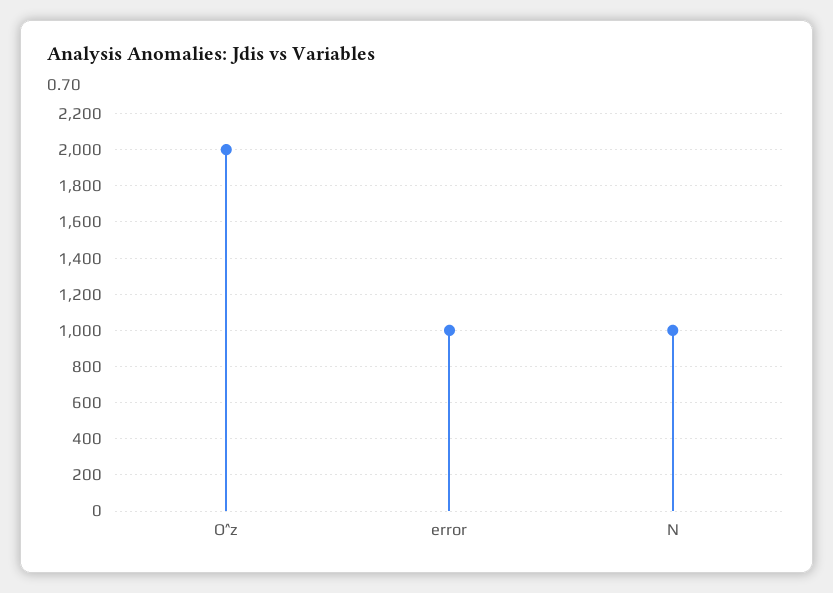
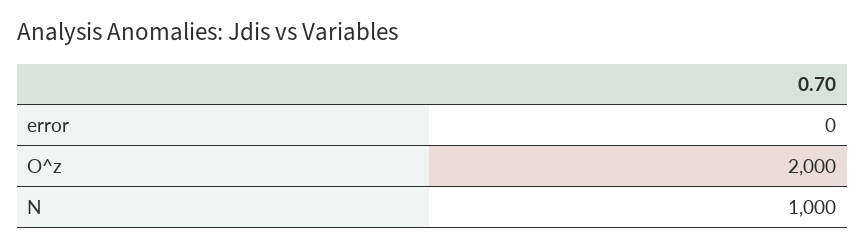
  {
    "O^z": 2000,
-   "error": 1000,
+   "error": 0,
    "N": 1000
  }

